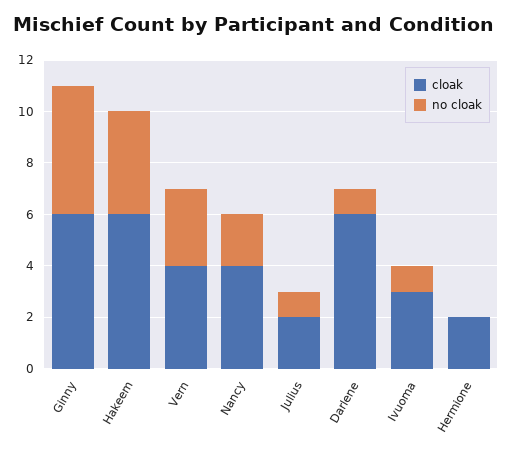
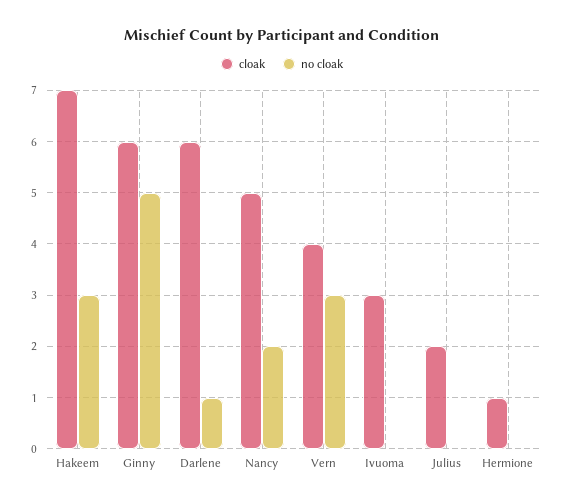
  {
    "cloak": {
      "Ginny": 6,
-     "Hakeem": 6,
+     "Hakeem": 7,
      "Vern": 4,
-     "Nancy": 4,
+     "Nancy": 5,
      "Julius": 2,
      "Darlene": 6,
      "Ivuoma": 3,
-     "Hermione": 2
+     "Hermione": 1
    },
    "no cloak": {
      "Ginny": 5,
-     "Hakeem": 4,
+     "Hakeem": 3,
      "Vern": 3,
      "Nancy": 2,
-     "Julius": 1,
+     "Julius": 0,
      "Darlene": 1,
-     "Ivuoma": 1,
+     "Ivuoma": 0,
      "Hermione": 0
    }
  }

